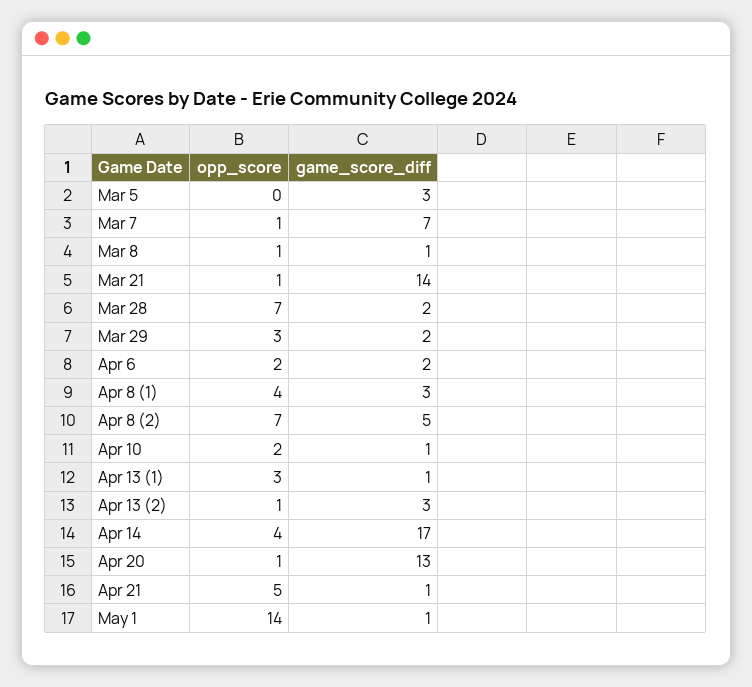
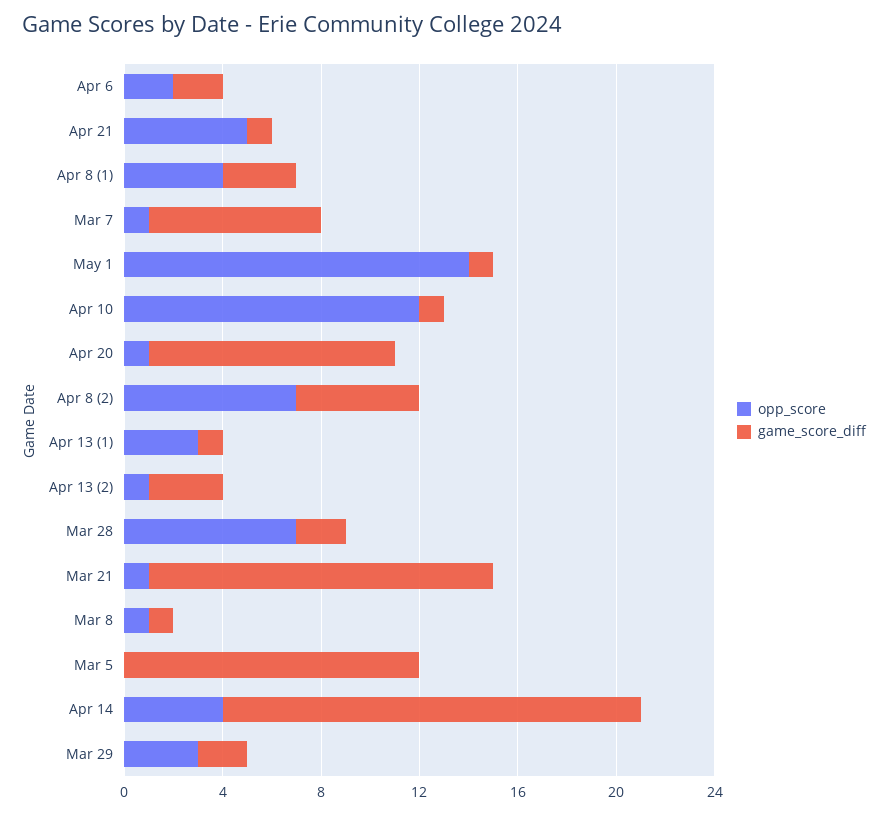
  {
    "opp_score": {
      "Mar 5": 0,
      "Mar 7": 1,
      "Mar 8": 1,
      "Mar 21": 1,
      "Mar 28": 7,
      "Mar 29": 3,
      "Apr 6": 2,
      "Apr 8 (1)": 4,
      "Apr 8 (2)": 7,
-     "Apr 10": 2,
+     "Apr 10": 12,
      "Apr 13 (1)": 3,
      "Apr 13 (2)": 1,
      "Apr 14": 4,
      "Apr 20": 1,
      "Apr 21": 5,
      "May 1": 14
    },
    "game_score_diff": {
-     "Mar 5": 3,
+     "Mar 5": 12,
      "Mar 7": 7,
      "Mar 8": 1,
      "Mar 21": 14,
      "Mar 28": 2,
      "Mar 29": 2,
      "Apr 6": 2,
      "Apr 8 (1)": 3,
      "Apr 8 (2)": 5,
      "Apr 10": 1,
      "Apr 13 (1)": 1,
      "Apr 13 (2)": 3,
      "Apr 14": 17,
-     "Apr 20": 13,
+     "Apr 20": 10,
      "Apr 21": 1,
      "May 1": 1
    }
  }

